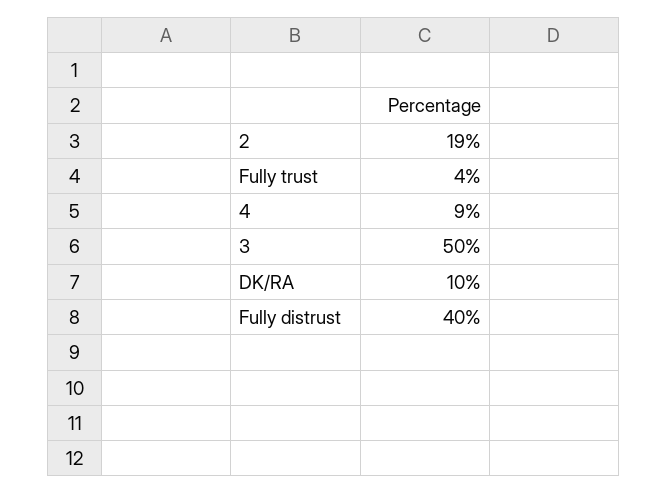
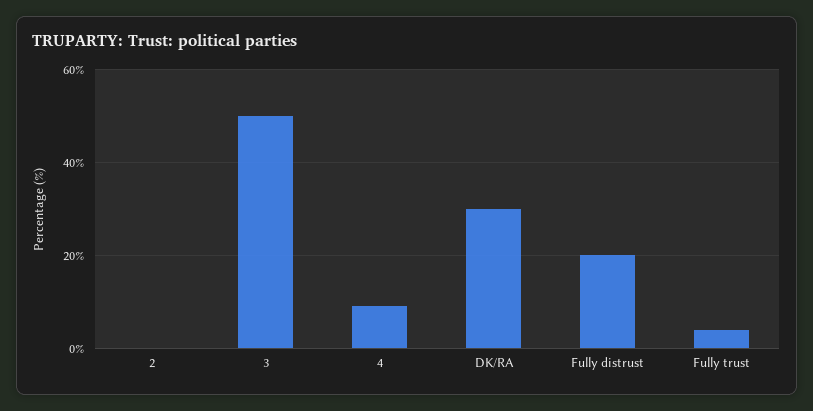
  {
-   "2": 19,
+   "2": 0,
    "Fully trust": 4,
    "4": 9,
    "3": 50,
-   "DK/RA": 10,
+   "DK/RA": 30,
-   "Fully distrust": 40
+   "Fully distrust": 20
  }

